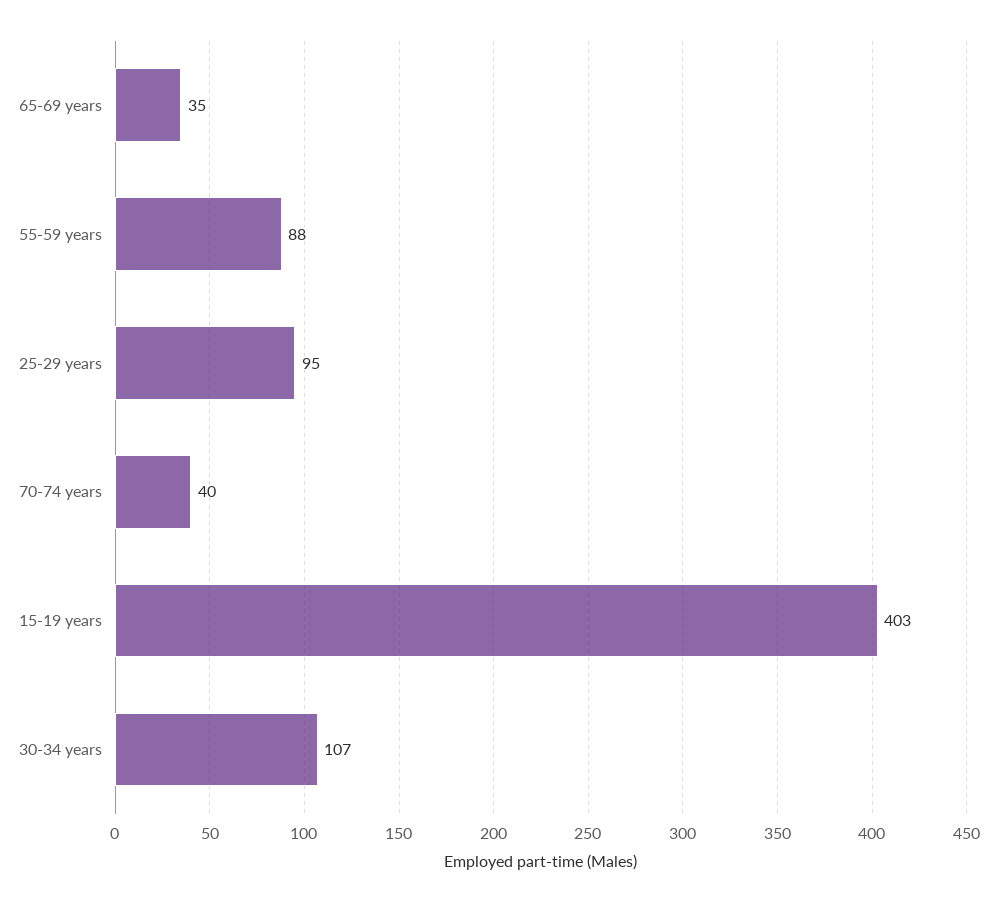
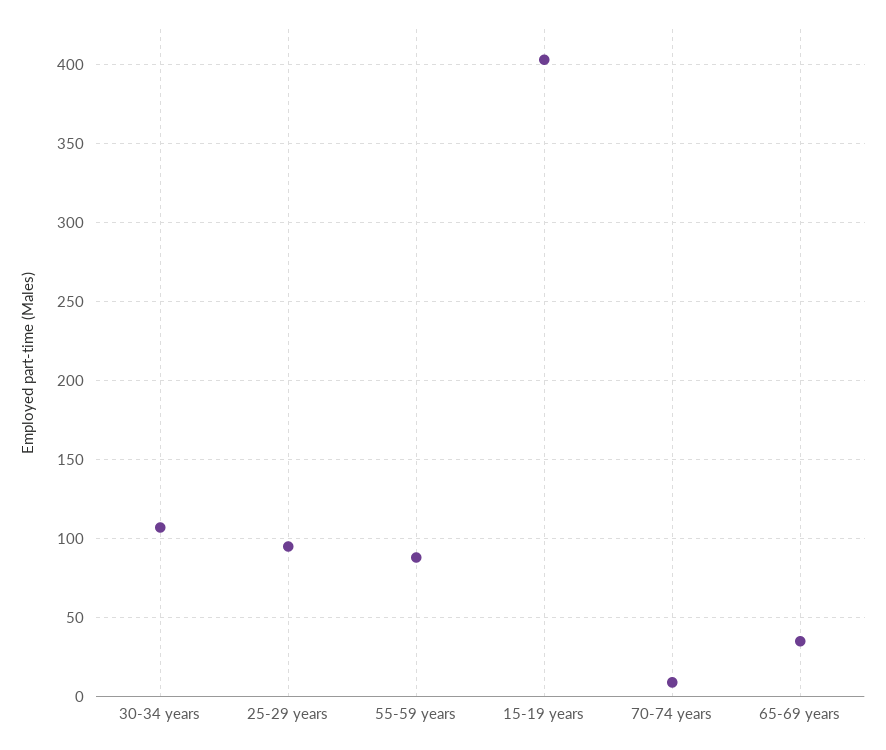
  {
    "65-69 years": 35,
    "55-59 years": 88,
    "25-29 years": 95,
-   "70-74 years": 40,
+   "70-74 years": 10,
    "15-19 years": 403,
    "30-34 years": 107
  }

